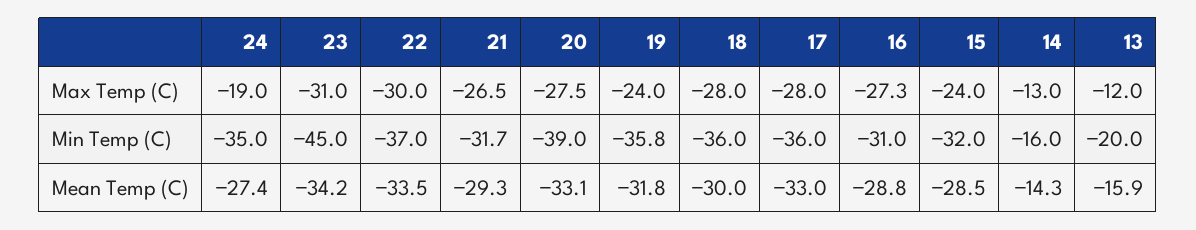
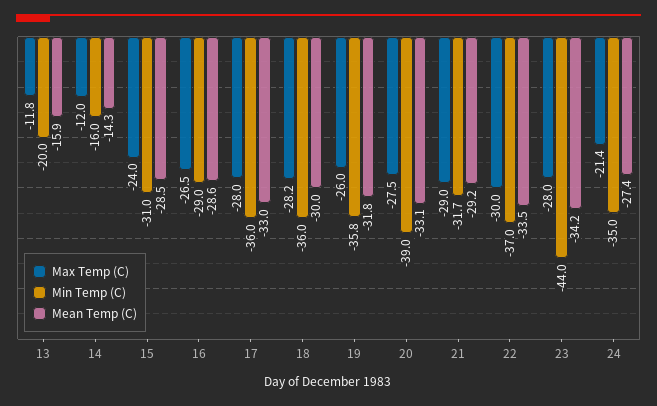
  {
    "Max Temp (C)": {
-     "24": -19,
+     "24": -21.4,
-     "23": -31,
+     "23": -28,
      "22": -30,
-     "21": -26.5,
+     "21": -29,
      "20": -27.5,
-     "19": -24,
+     "19": -26,
-     "18": -28,
+     "18": -28.2,
      "17": -28,
-     "16": -27.3,
+     "16": -26.5,
      "15": -24,
-     "14": -13,
+     "14": -12,
-     "13": -12
+     "13": -11.8
    },
    "Min Temp (C)": {
      "24": -35,
-     "23": -45,
+     "23": -44,
      "22": -37,
      "21": -31.7,
      "20": -39,
      "19": -35.8,
      "18": -36,
      "17": -36,
-     "16": -31,
+     "16": -29,
-     "15": -32,
+     "15": -31,
      "14": -16,
      "13": -20
    },
    "Mean Temp (C)": {
      "24": -27.4,
      "23": -34.2,
      "22": -33.5,
-     "21": -29.3,
+     "21": -29.2,
      "20": -33.1,
      "19": -31.8,
      "18": -30,
      "17": -33,
-     "16": -28.8,
+     "16": -28.6,
      "15": -28.5,
      "14": -14.3,
      "13": -15.9
    }
  }

